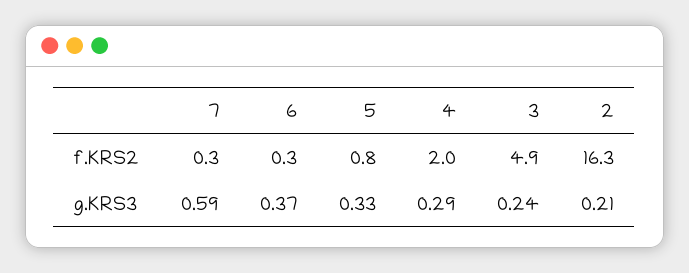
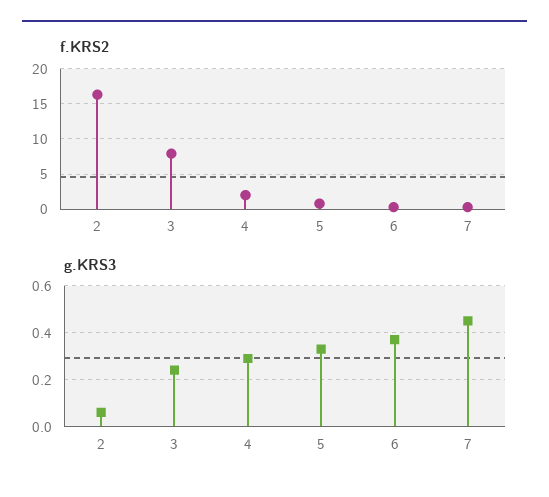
  {
    "f.KRS2": {
      "7": 0.3,
      "6": 0.3,
      "5": 0.8,
      "4": 2,
-     "3": 4.9,
+     "3": 8,
      "2": 16.3
    },
    "g.KRS3": {
-     "7": 0.59,
+     "7": 0.45,
      "6": 0.37,
      "5": 0.33,
      "4": 0.29,
      "3": 0.24,
-     "2": 0.21
+     "2": 0.05
    }
  }

